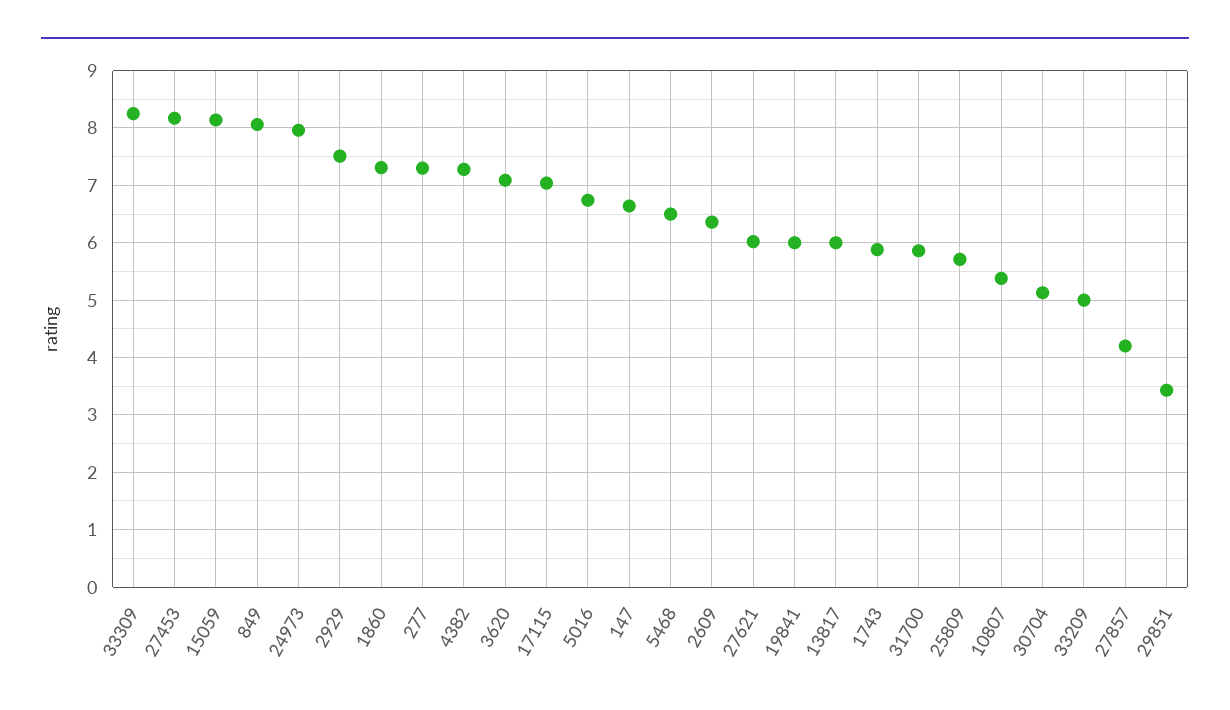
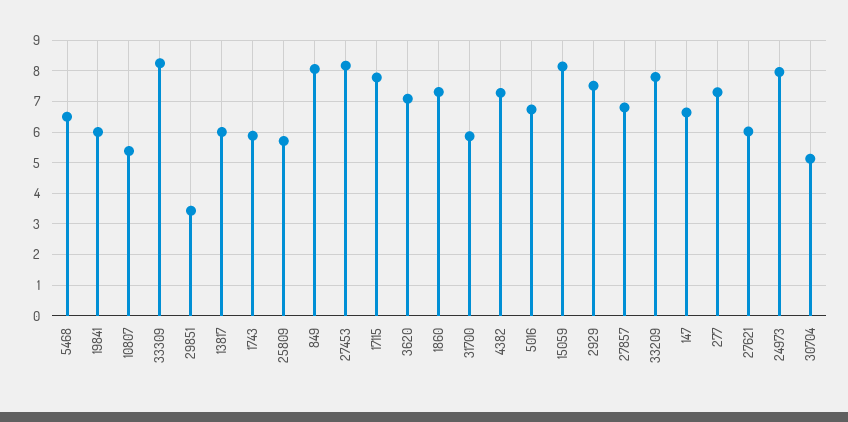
  {
    "33309": 8.2,
    "27453": 8.2,
    "15059": 8.2,
    "849": 8,
    "24973": 8,
    "2929": 7.6,
    "1860": 7.4,
    "277": 7.4,
    "4382": 7.2,
    "3620": 7,
-   "17115": 7,
+   "17115": 7.8,
    "5016": 6.8,
    "147": 6.6,
    "5468": 6.6,
-   "2609": 6.4,
    "27621": 6,
    "19841": 6,
    "13817": 6,
    "1743": 5.8,
    "31700": 5.8,
    "25809": 5.8,
    "10807": 5.4,
    "30704": 5.2,
-   "33209": 5,
+   "33209": 7.8,
-   "27857": 4.2,
+   "27857": 6.8,
    "29851": 3.4
  }

